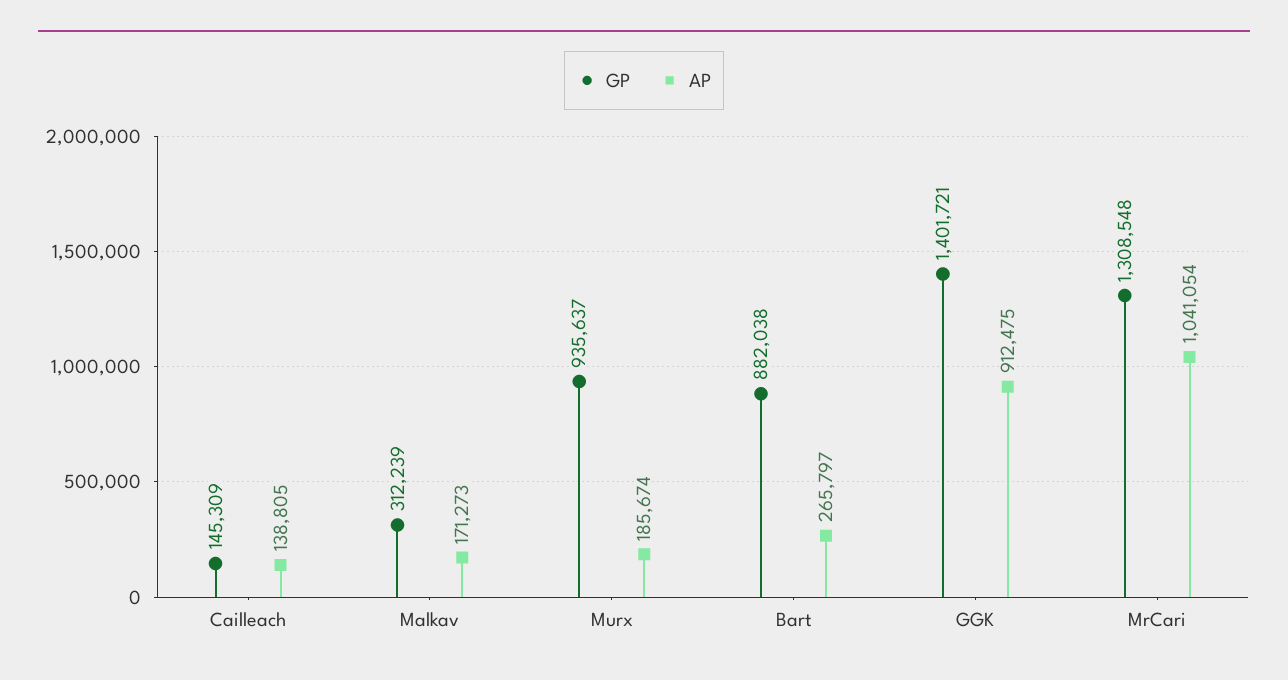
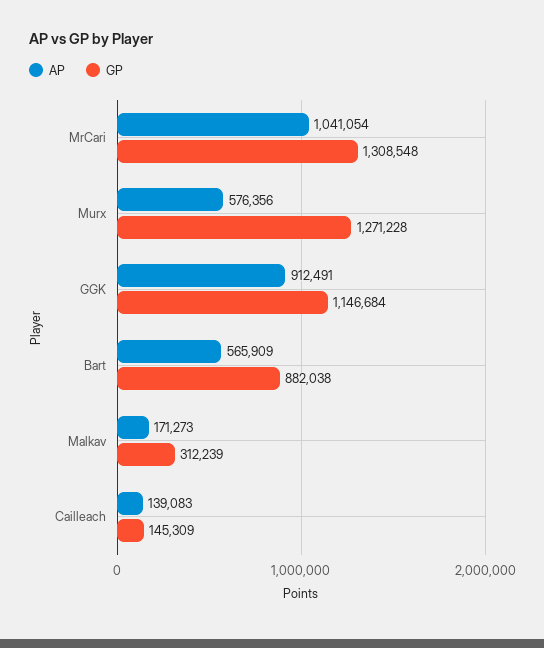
  {
    "GP": {
      "Cailleach": 145309,
      "Malkav": 312239,
-     "Murx": 935637,
+     "Murx": 1271228,
      "Bart": 882038,
-     "GGK": 1401721,
+     "GGK": 1146684,
      "MrCari": 1308548
    },
    "AP": {
-     "Cailleach": 138805,
+     "Cailleach": 139083,
      "Malkav": 171273,
-     "Murx": 185674,
+     "Murx": 576356,
-     "Bart": 265797,
+     "Bart": 565909,
-     "GGK": 912475,
+     "GGK": 912491,
      "MrCari": 1041054
    }
  }

